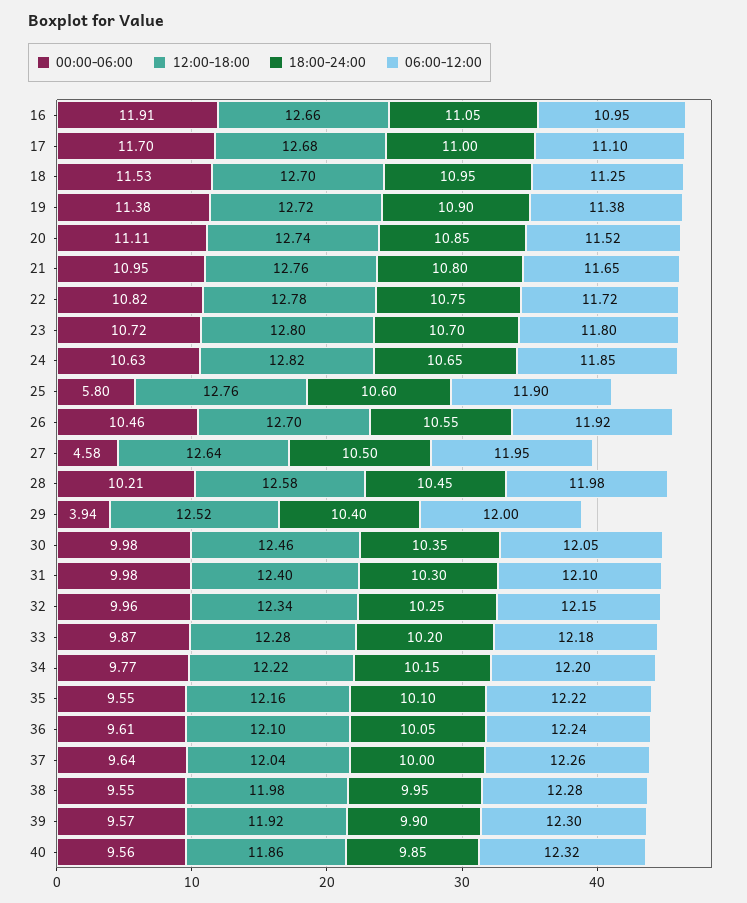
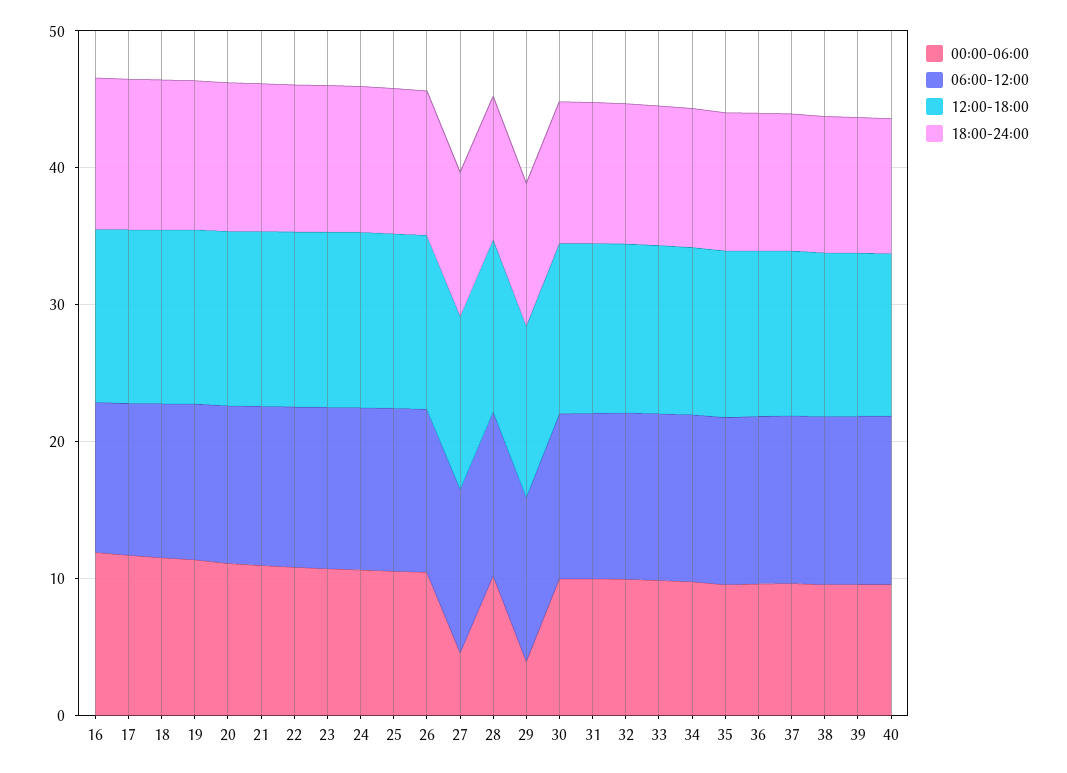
  {
    "00:00-06:00": {
      "16": 11.91,
      "17": 11.7,
      "18": 11.53,
      "19": 11.38,
      "20": 11.11,
      "21": 10.95,
      "22": 10.82,
      "23": 10.72,
      "24": 10.63,
-     "25": 5.8,
+     "25": 10,
      "26": 10.46,
      "27": 4.58,
      "28": 10.21,
      "29": 3.94,
      "30": 9.98,
      "31": 9.98,
      "32": 9.96,
      "33": 9.87,
      "34": 9.77,
      "35": 9.55,
      "36": 9.61,
      "37": 9.64,
      "38": 9.55,
      "39": 9.57,
      "40": 9.56
    },
    "12:00-18:00": {
      "16": 12.66,
      "17": 12.68,
      "18": 12.7,
      "19": 12.72,
      "20": 12.74,
      "21": 12.76,
      "22": 12.78,
      "23": 12.8,
      "24": 12.82,
      "25": 12.76,
      "26": 12.7,
      "27": 12.64,
      "28": 12.58,
      "29": 12.52,
      "30": 12.46,
      "31": 12.4,
      "32": 12.34,
      "33": 12.28,
      "34": 12.22,
      "35": 12.16,
      "36": 12.1,
      "37": 12.04,
      "38": 11.98,
      "39": 11.92,
      "40": 11.86
    },
    "18:00-24:00": {
      "16": 11.05,
      "17": 11,
      "18": 10.95,
      "19": 10.9,
      "20": 10.85,
      "21": 10.8,
      "22": 10.75,
      "23": 10.7,
      "24": 10.65,
      "25": 10.6,
      "26": 10.55,
      "27": 10.5,
      "28": 10.45,
      "29": 10.4,
      "30": 10.35,
      "31": 10.3,
      "32": 10.25,
      "33": 10.2,
      "34": 10.15,
      "35": 10.1,
      "36": 10.05,
      "37": 10,
      "38": 9.95,
      "39": 9.9,
      "40": 9.85
    },
    "06:00-12:00": {
      "16": 10.95,
      "17": 11.1,
      "18": 11.25,
      "19": 11.38,
      "20": 11.52,
      "21": 11.65,
      "22": 11.72,
      "23": 11.8,
      "24": 11.85,
      "25": 11.9,
      "26": 11.92,
      "27": 11.95,
      "28": 11.98,
      "29": 12,
      "30": 12.05,
      "31": 12.1,
      "32": 12.15,
      "33": 12.18,
      "34": 12.2,
      "35": 12.22,
      "36": 12.24,
      "37": 12.26,
      "38": 12.28,
      "39": 12.3,
      "40": 12.32
    }
  }

